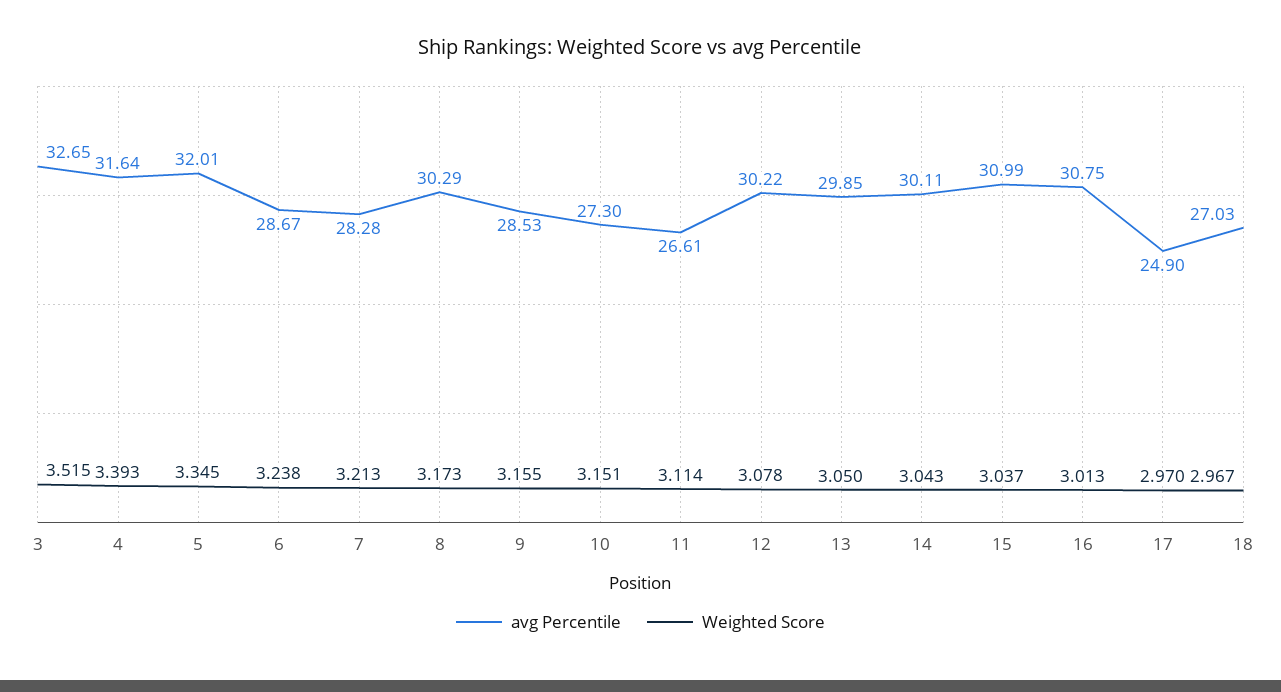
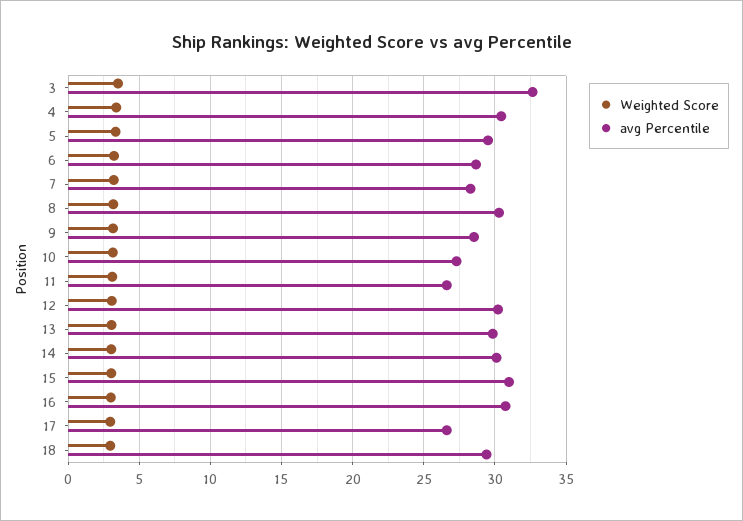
  {
    "avg Percentile": {
      "3": 32.65,
-     "4": 31.64,
+     "4": 30.5,
-     "5": 32.01,
+     "5": 29.5,
      "6": 28.67,
      "7": 28.28,
      "8": 30.29,
      "9": 28.53,
      "10": 27.3,
      "11": 26.61,
      "12": 30.22,
      "13": 29.85,
      "14": 30.11,
      "15": 30.99,
      "16": 30.75,
-     "17": 24.9,
+     "17": 26.5,
-     "18": 27.03
+     "18": 29.5
    },
    "Weighted Score": {
      "3": 3.515,
      "4": 3.393,
      "5": 3.345,
      "6": 3.238,
      "7": 3.213,
      "8": 3.173,
      "9": 3.155,
      "10": 3.151,
      "11": 3.114,
      "12": 3.078,
      "13": 3.05,
      "14": 3.043,
      "15": 3.037,
      "16": 3.013,
      "17": 2.97,
      "18": 2.967
    }
  }

